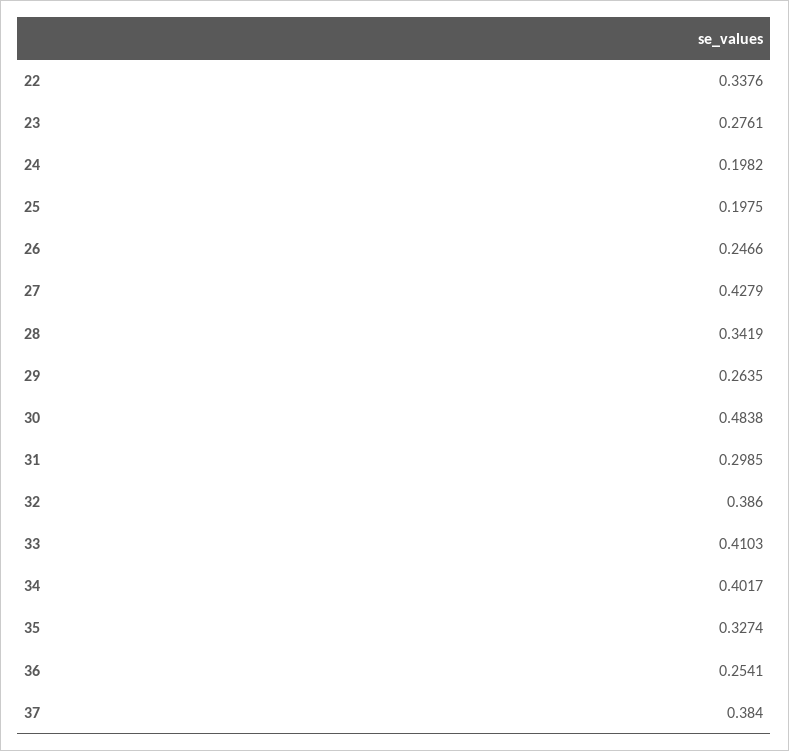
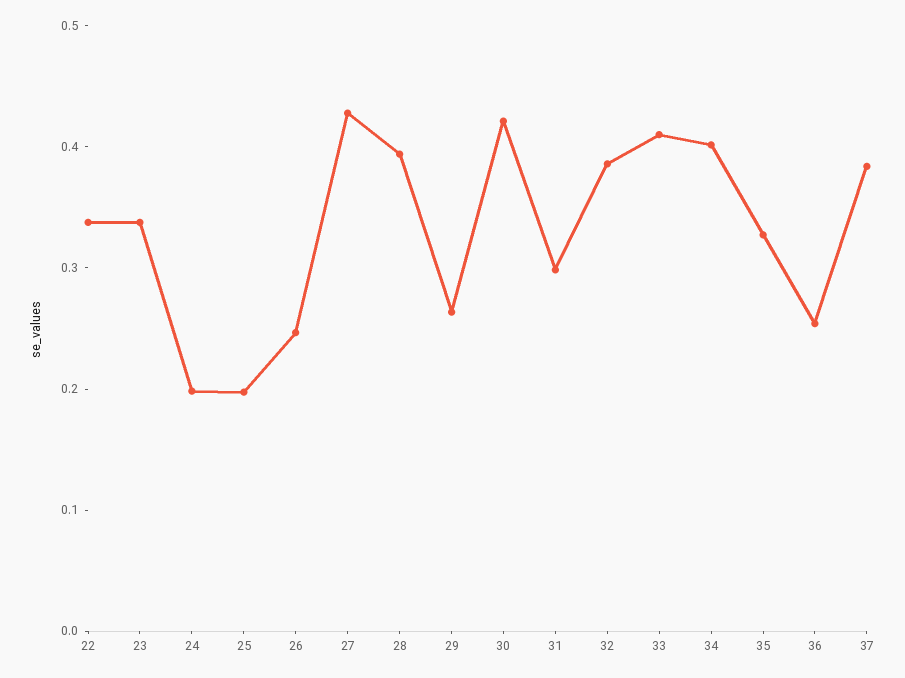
  {
    "22": 0.3376,
-   "23": 0.2761,
+   "23": 0.34,
    "24": 0.1982,
    "25": 0.1975,
    "26": 0.2466,
    "27": 0.4279,
-   "28": 0.3419,
+   "28": 0.4,
    "29": 0.2635,
-   "30": 0.4838,
+   "30": 0.42,
    "31": 0.2985,
    "32": 0.386,
    "33": 0.4103,
    "34": 0.4017,
    "35": 0.3274,
    "36": 0.2541,
    "37": 0.384
  }

